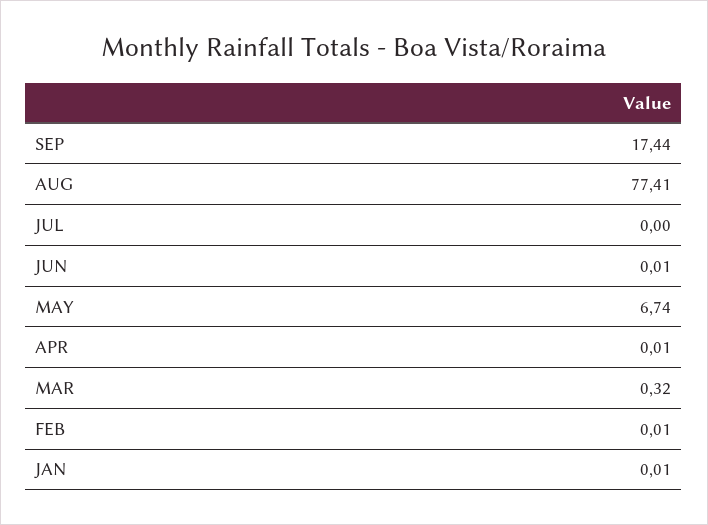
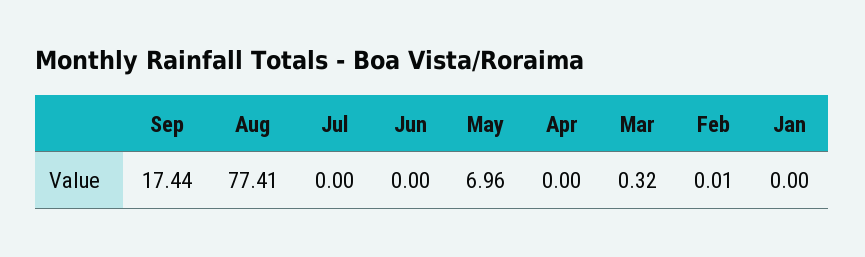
  {
    "SEP": 17.44,
    "AUG": 77.41,
    "JUL": 0,
-   "JUN": 0.01,
+   "JUN": 0,
-   "MAY": 6.74,
+   "MAY": 6.96,
-   "APR": 0.01,
+   "APR": 0,
    "MAR": 0.32,
    "FEB": 0.01,
-   "JAN": 0.01
+   "JAN": 0
  }

